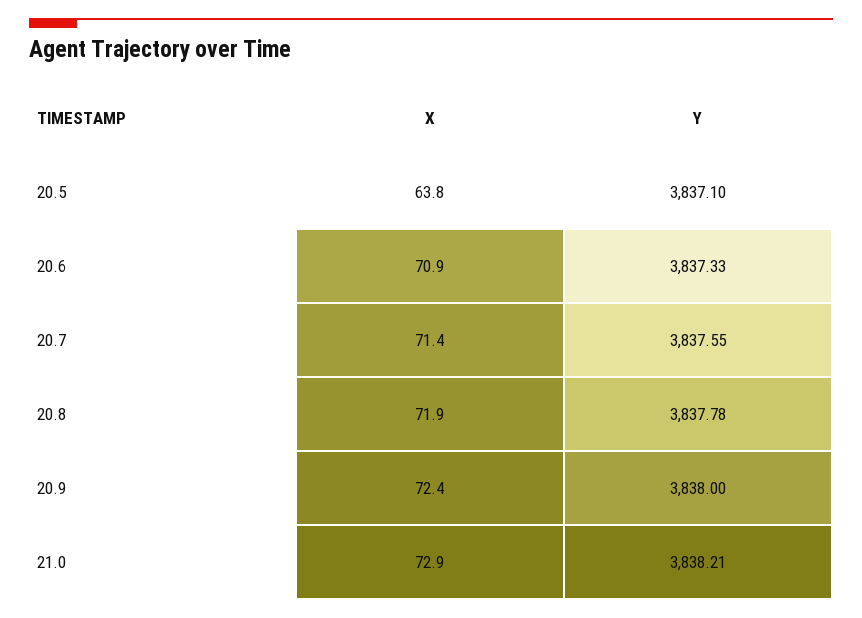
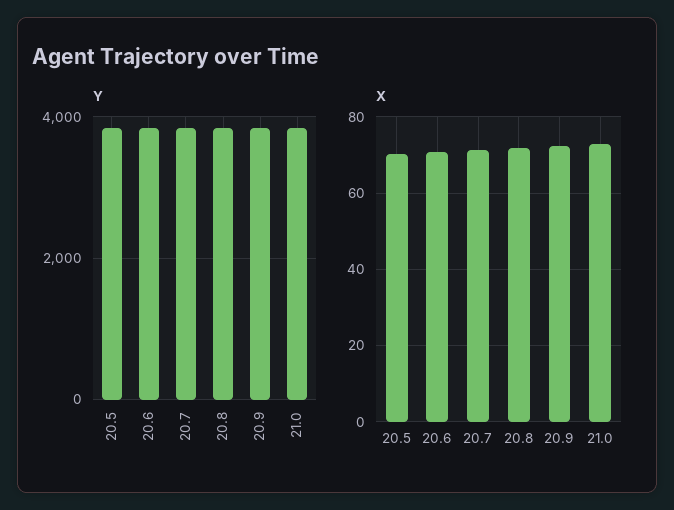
  {
    "X": {
-     "20.5": 63.8,
+     "20.5": 70,
      "20.6": 70.9,
      "20.7": 71.4,
      "20.8": 71.9,
      "20.9": 72.4,
      "21.0": 72.9
    },
    "Y": {
      "20.5": 3837.1,
      "20.6": 3837.33,
      "20.7": 3837.55,
      "20.8": 3837.78,
      "20.9": 3838,
      "21.0": 3838.21
    }
  }

